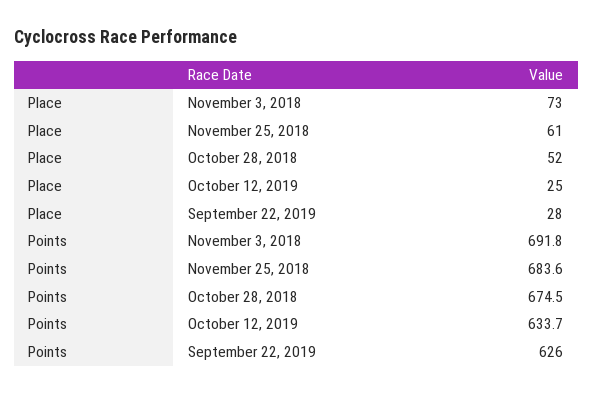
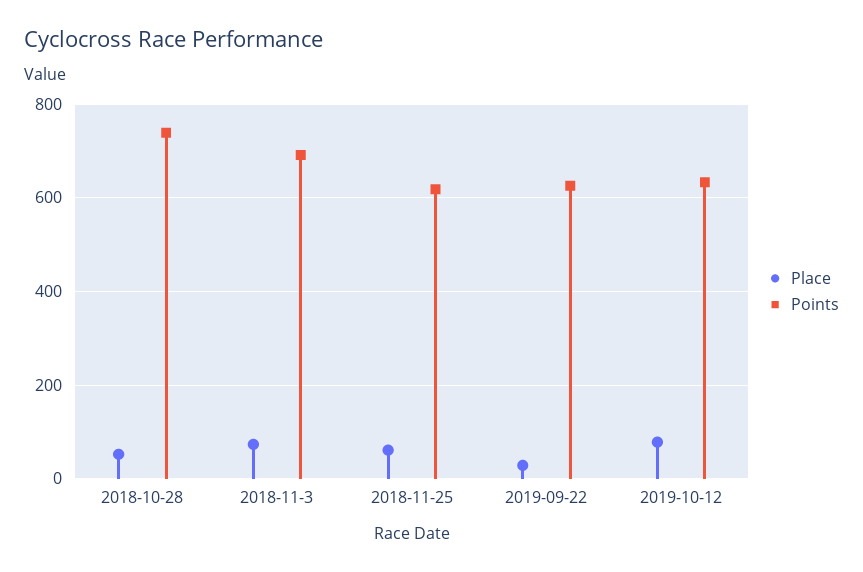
  {
    "Place": {
      "November 3, 2018": 73,
      "November 25, 2018": 61,
      "October 28, 2018": 52,
-     "October 12, 2019": 25,
+     "October 12, 2019": 80,
      "September 22, 2019": 28
    },
    "Points": {
      "November 3, 2018": 691.8,
-     "November 25, 2018": 683.6,
+     "November 25, 2018": 620,
-     "October 28, 2018": 674.5,
+     "October 28, 2018": 740,
      "October 12, 2019": 633.7,
      "September 22, 2019": 626
    }
  }

